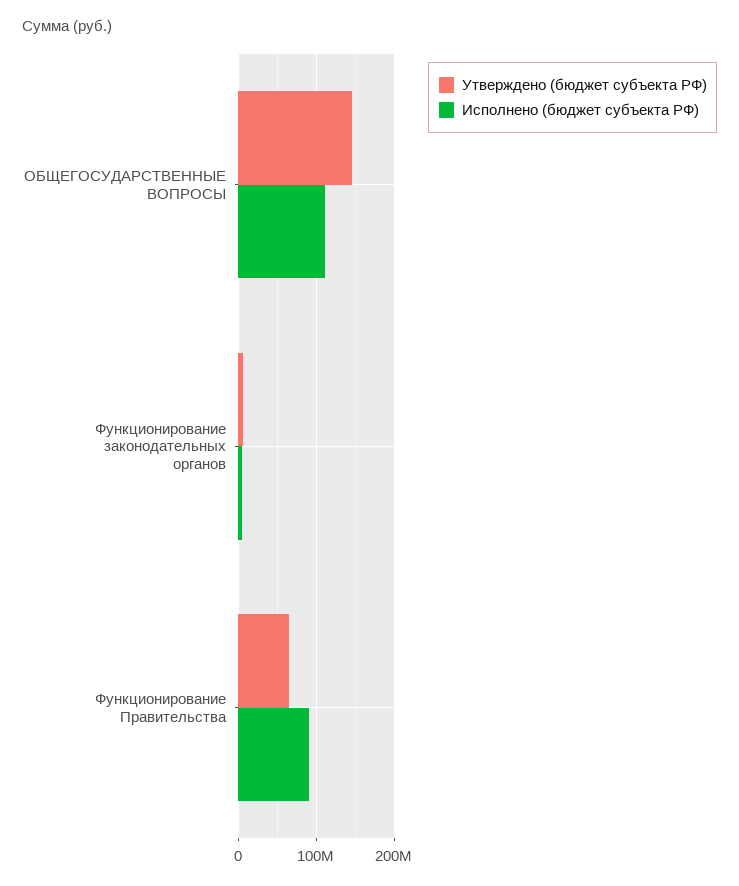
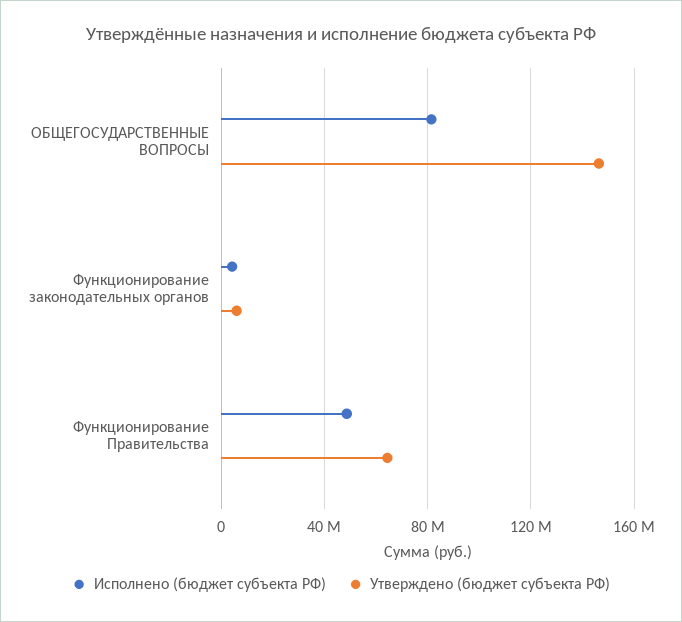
  {
    "Утверждено (бюджет субъекта РФ)": {
      "ОБЩЕГОСУДАРСТВЕННЫЕ ВОПРОСЫ": 145000000,
      "Функционирование законодательных органов": 5000000,
      "Функционирование Правительства": 65000000
    },
    "Исполнено (бюджет субъекта РФ)": {
-     "ОБЩЕГОСУДАРСТВЕННЫЕ ВОПРОСЫ": 110000000,
+     "ОБЩЕГОСУДАРСТВЕННЫЕ ВОПРОСЫ": 80000000,
      "Функционирование законодательных органов": 5000000,
-     "Функционирование Правительства": 90000000
+     "Функционирование Правительства": 50000000
    }
  }

